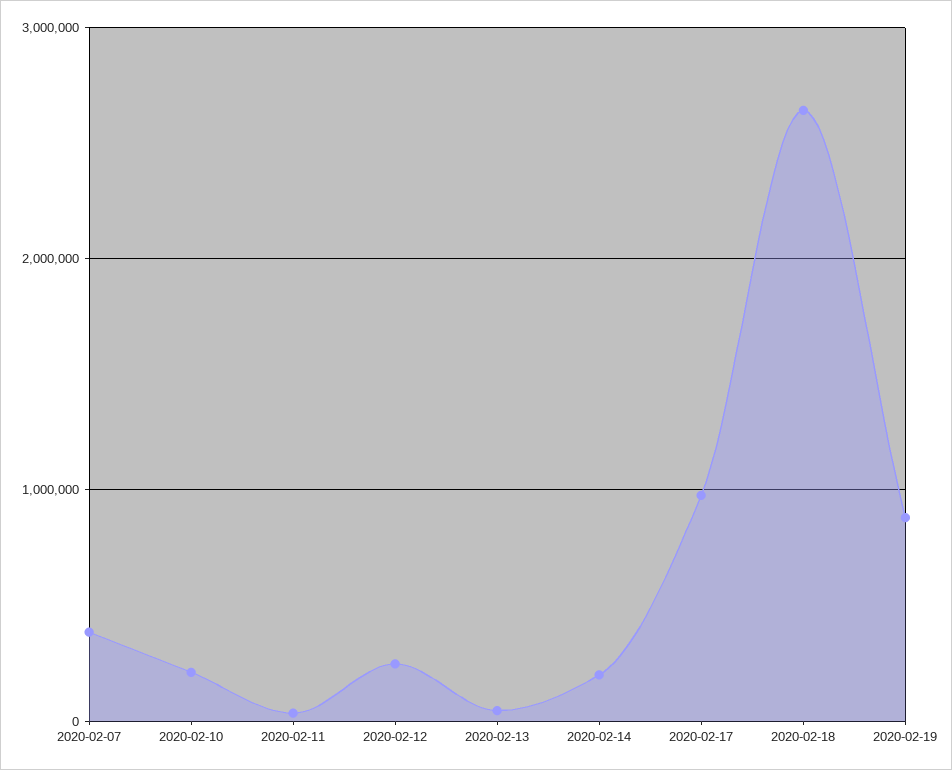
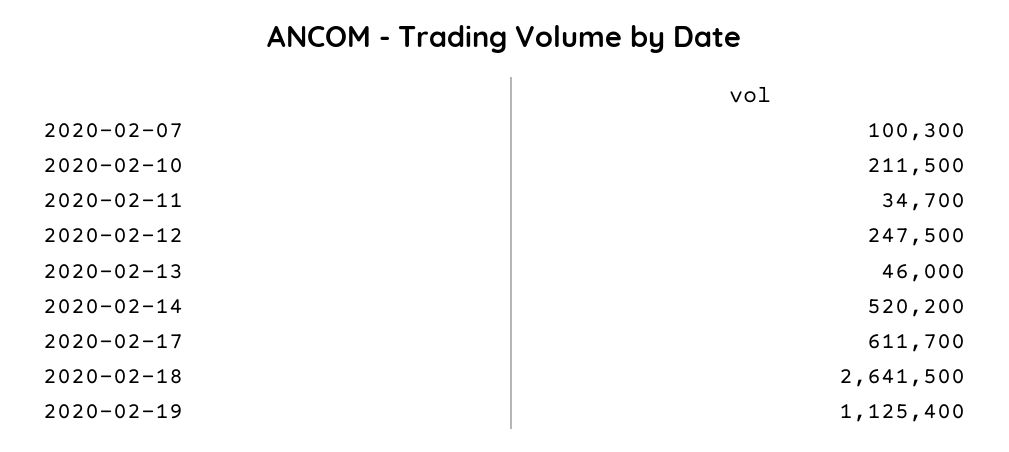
  {
-   "2020-02-07": 400000,
+   "2020-02-07": 100300,
    "2020-02-10": 211500,
    "2020-02-11": 34700,
    "2020-02-12": 247500,
    "2020-02-13": 46000,
-   "2020-02-14": 200000,
+   "2020-02-14": 520200,
-   "2020-02-17": 1000000,
+   "2020-02-17": 611700,
    "2020-02-18": 2641500,
-   "2020-02-19": 900000
+   "2020-02-19": 1125400
  }

